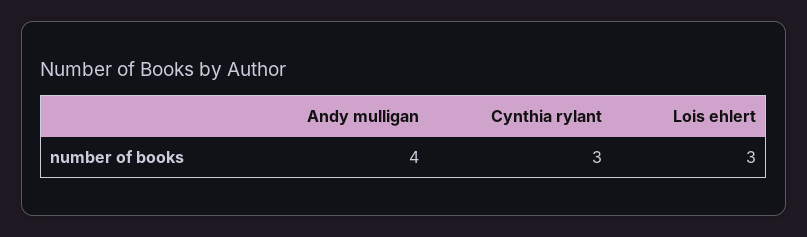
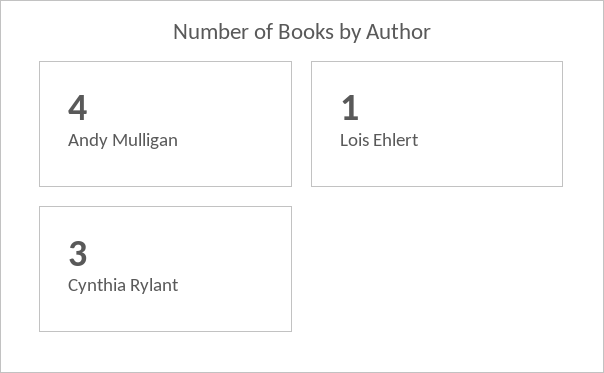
  {
    "Andy mulligan": 4,
    "Cynthia rylant": 3,
-   "Lois ehlert": 3
+   "Lois ehlert": 1
  }

